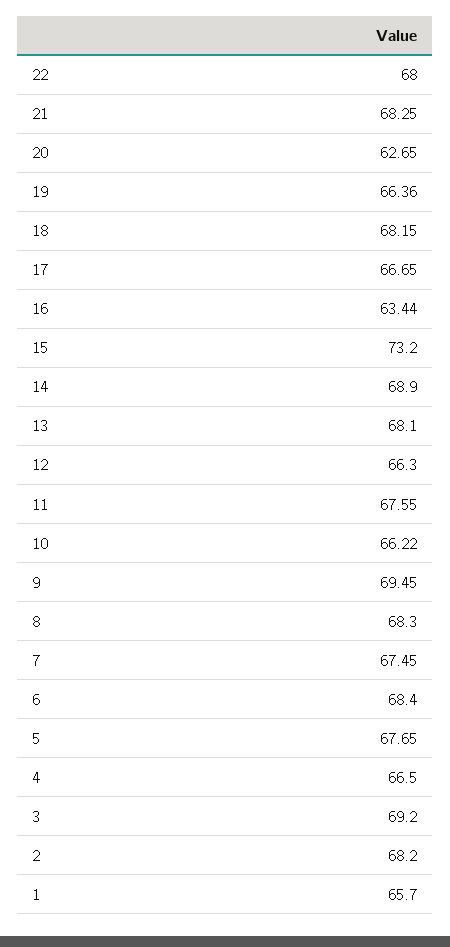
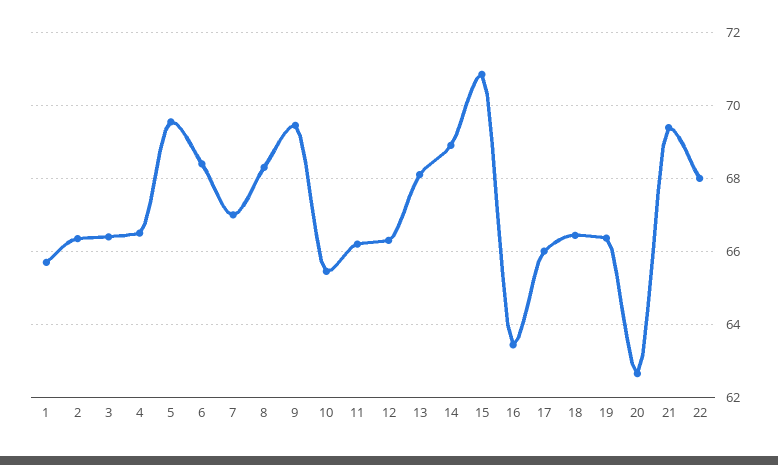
  {
    "22": 68,
-   "21": 68.25,
+   "21": 69.4,
    "20": 62.65,
    "19": 66.36,
-   "18": 68.15,
+   "18": 66.4,
-   "17": 66.65,
+   "17": 66,
    "16": 63.44,
-   "15": 73.2,
+   "15": 70.8,
    "14": 68.9,
    "13": 68.1,
    "12": 66.3,
-   "11": 67.55,
+   "11": 66.2,
-   "10": 66.22,
+   "10": 65.4,
    "9": 69.45,
    "8": 68.3,
-   "7": 67.45,
+   "7": 67,
    "6": 68.4,
-   "5": 67.65,
+   "5": 69.6,
    "4": 66.5,
-   "3": 69.2,
+   "3": 66.4,
-   "2": 68.2,
+   "2": 66.4,
    "1": 65.7
  }

